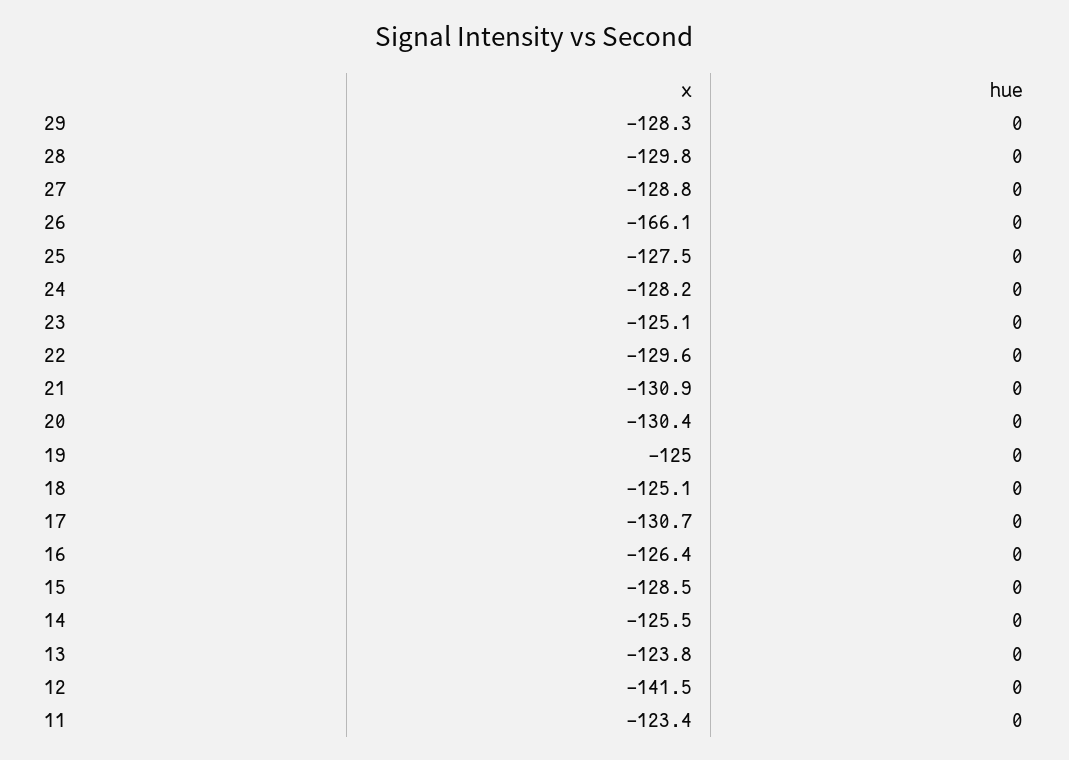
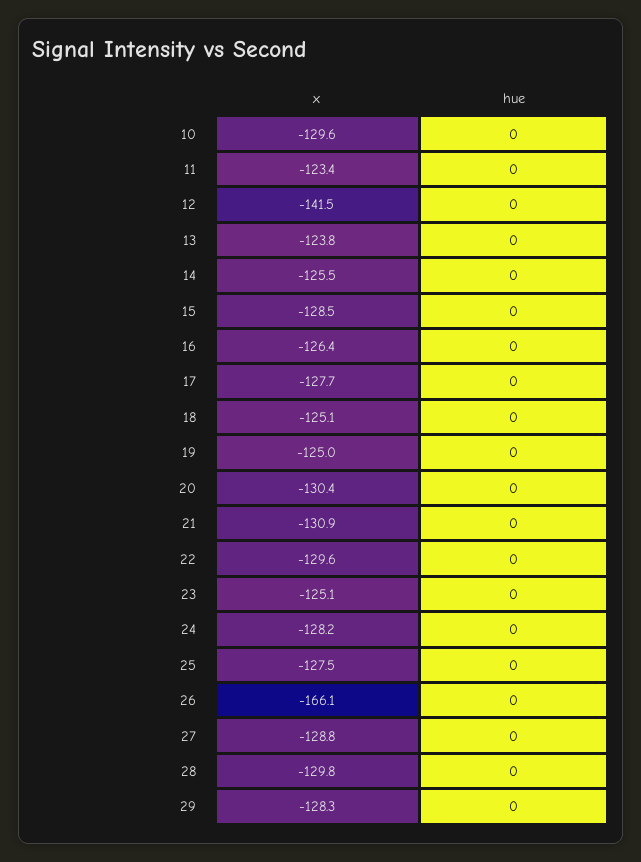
  {
    "x": {
      "29": -128.3,
      "28": -129.8,
      "27": -128.8,
      "26": -166.1,
      "25": -127.5,
      "24": -128.2,
      "23": -125.1,
      "22": -129.6,
      "21": -130.9,
      "20": -130.4,
      "19": -125,
      "18": -125.1,
-     "17": -130.7,
+     "17": -127.7,
      "16": -126.4,
      "15": -128.5,
      "14": -125.5,
      "13": -123.8,
      "12": -141.5,
-     "11": -123.4
+     "11": -123.4,
+     "10": -129.6
    },
    "hue": {
      "29": 0,
      "28": 0,
      "27": 0,
      "26": 0,
      "25": 0,
      "24": 0,
      "23": 0,
      "22": 0,
      "21": 0,
      "20": 0,
      "19": 0,
      "18": 0,
      "17": 0,
      "16": 0,
      "15": 0,
      "14": 0,
      "13": 0,
      "12": 0,
-     "11": 0
+     "11": 0,
+     "10": 0
    }
  }

